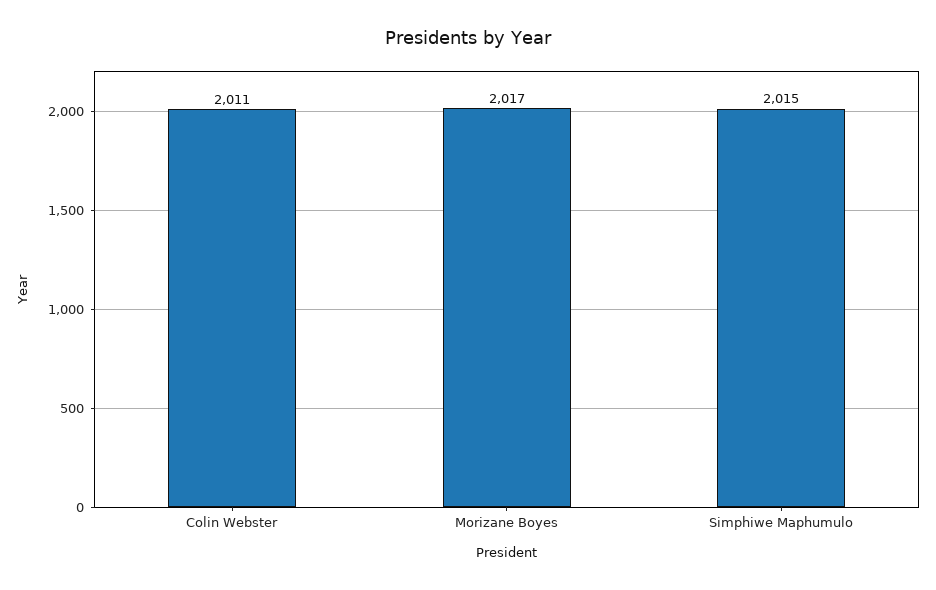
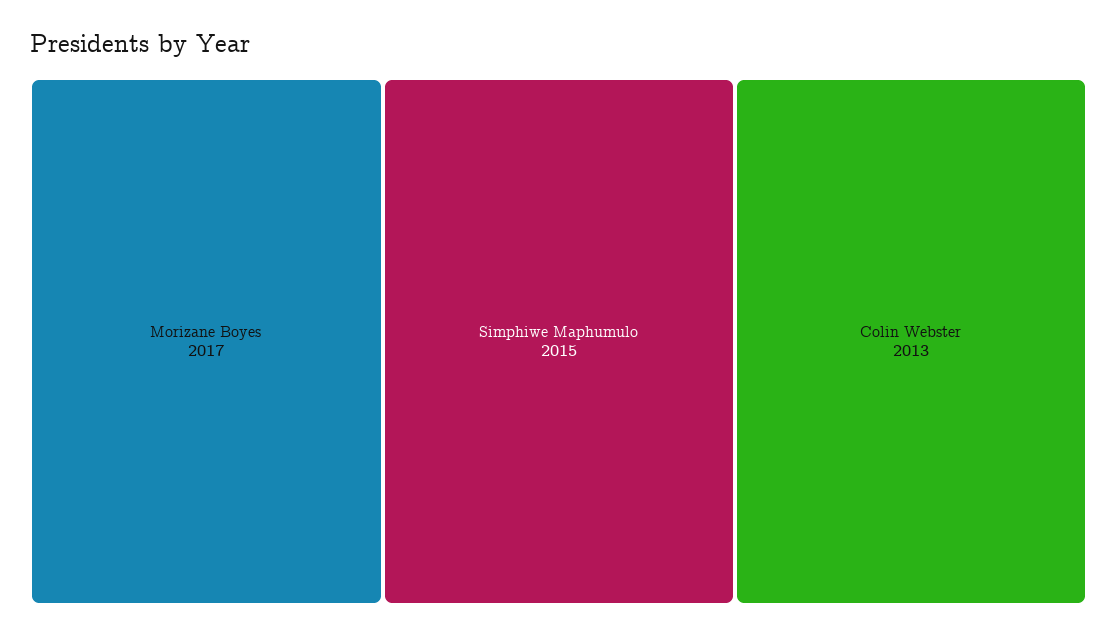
  {
-   "Colin Webster": 2011,
+   "Colin Webster": 2013,
    "Morizane Boyes": 2017,
    "Simphiwe Maphumulo": 2015
  }

